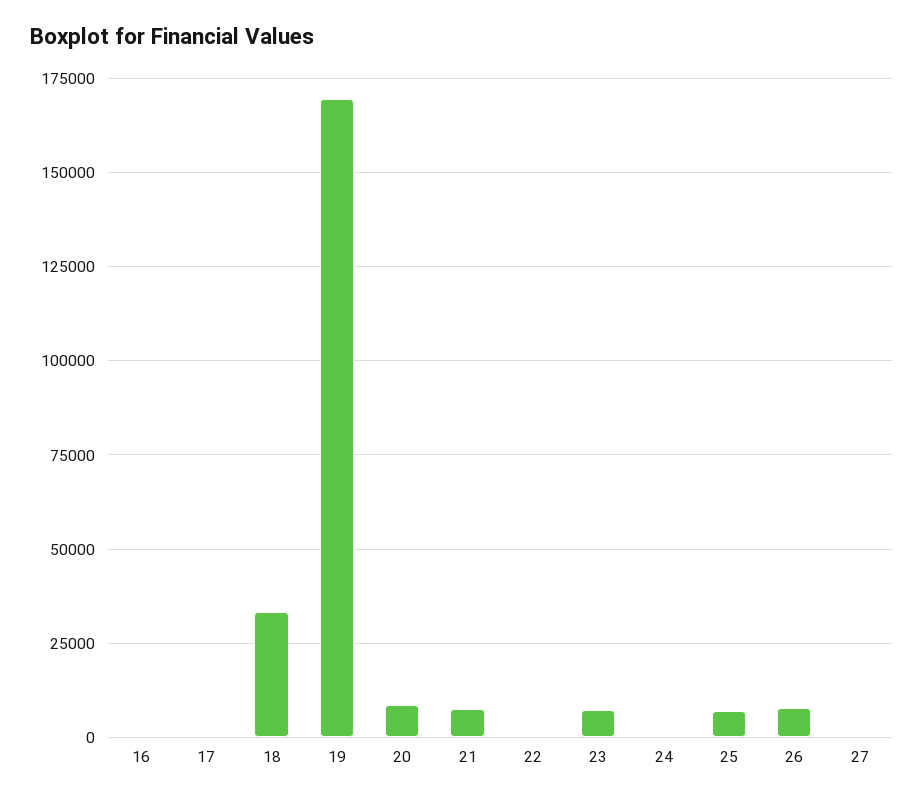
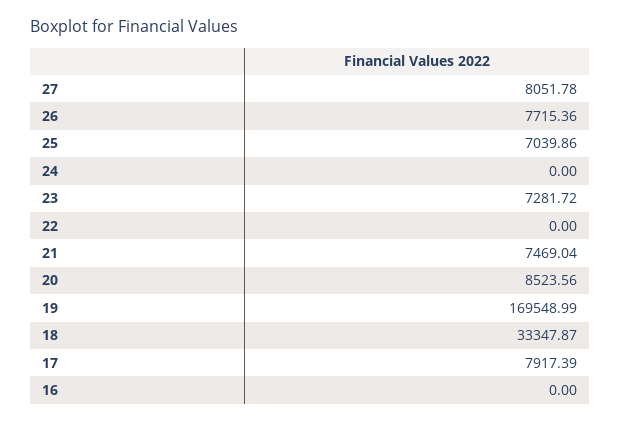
  {
    "16": 0,
-   "17": 0,
+   "17": 7917.39,
    "18": 33347.87,
    "19": 169548.99,
    "20": 8523.56,
    "21": 7469.04,
    "22": 0,
    "23": 7281.72,
    "24": 0,
    "25": 7039.86,
    "26": 7715.36,
-   "27": 0
+   "27": 8051.78
  }

